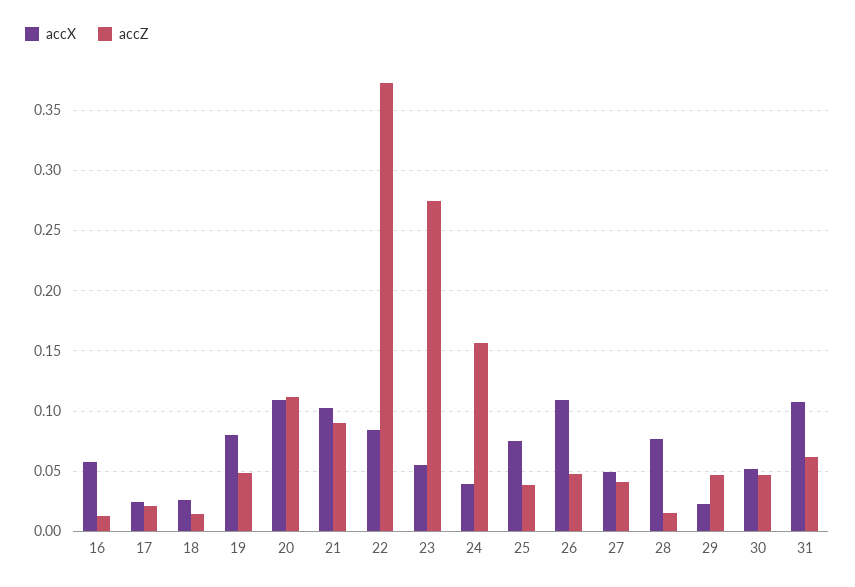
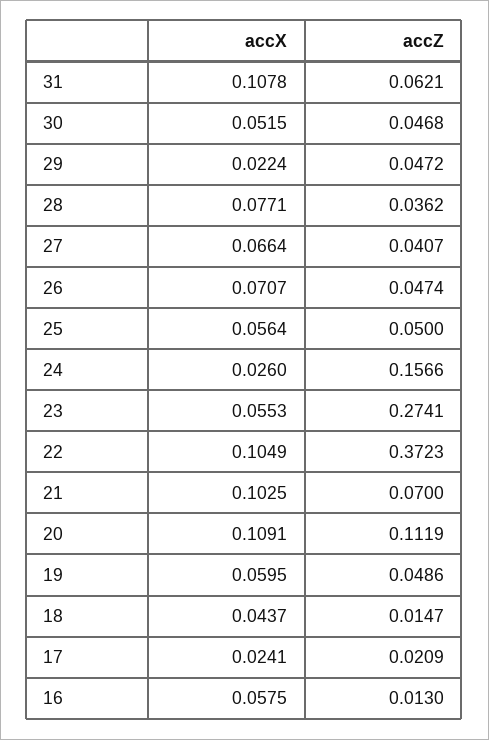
  {
    "accX": {
      "16": 0.0575,
      "17": 0.0241,
-     "18": 0.025,
+     "18": 0.0437,
-     "19": 0.08,
+     "19": 0.0595,
      "20": 0.1091,
      "21": 0.1025,
-     "22": 0.085,
+     "22": 0.1049,
      "23": 0.0553,
-     "24": 0.04,
+     "24": 0.026,
-     "25": 0.075,
+     "25": 0.0564,
-     "26": 0.11,
+     "26": 0.0707,
-     "27": 0.05,
+     "27": 0.0664,
      "28": 0.0771,
      "29": 0.0224,
      "30": 0.0515,
      "31": 0.1078
    },
    "accZ": {
      "16": 0.013,
      "17": 0.0209,
      "18": 0.0147,
      "19": 0.0486,
      "20": 0.1119,
-     "21": 0.09,
+     "21": 0.07,
      "22": 0.3723,
      "23": 0.2741,
      "24": 0.1566,
-     "25": 0.04,
+     "25": 0.05,
      "26": 0.0474,
      "27": 0.0407,
-     "28": 0.015,
+     "28": 0.0362,
      "29": 0.0472,
      "30": 0.0468,
      "31": 0.0621
    }
  }

